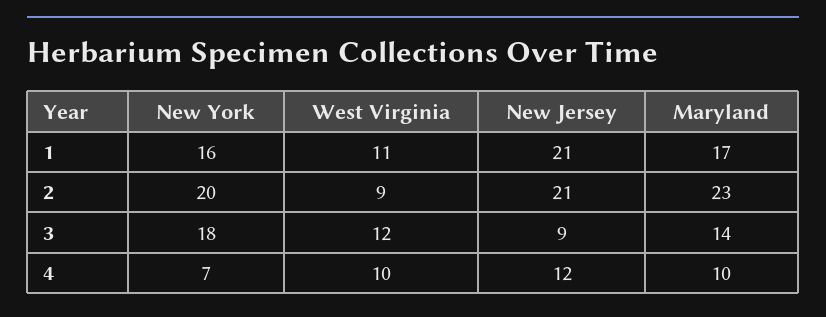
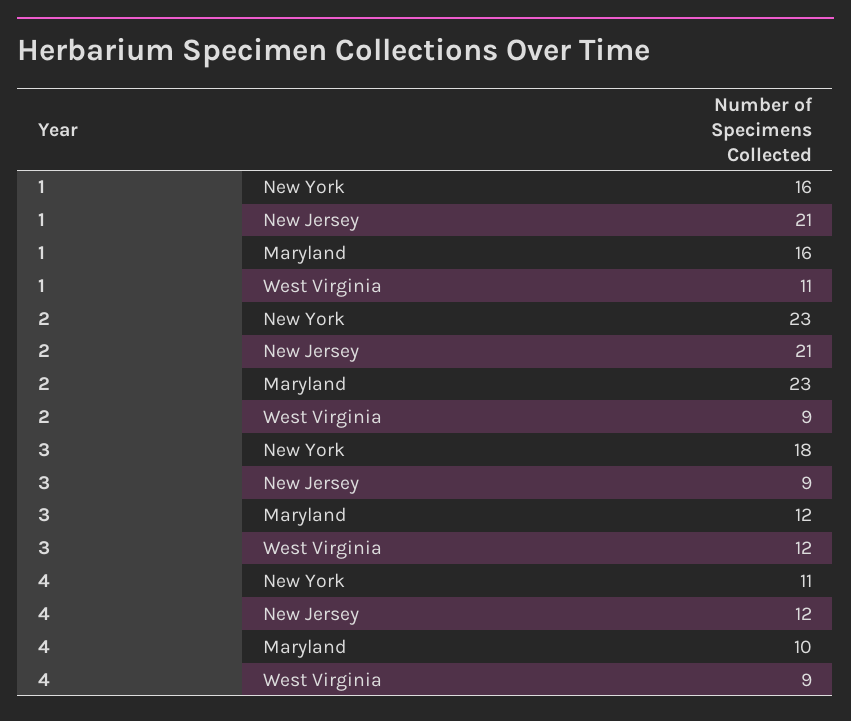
  {
    "New York": {
      "1": 16,
-     "2": 20,
+     "2": 23,
      "3": 18,
-     "4": 7
+     "4": 11
    },
    "West Virginia": {
      "1": 11,
      "2": 9,
      "3": 12,
-     "4": 10
+     "4": 9
    },
    "New Jersey": {
      "1": 21,
      "2": 21,
      "3": 9,
      "4": 12
    },
    "Maryland": {
-     "1": 17,
+     "1": 16,
      "2": 23,
-     "3": 14,
+     "3": 12,
      "4": 10
    }
  }

